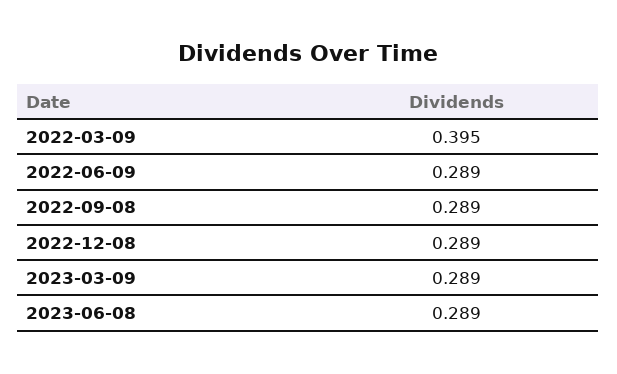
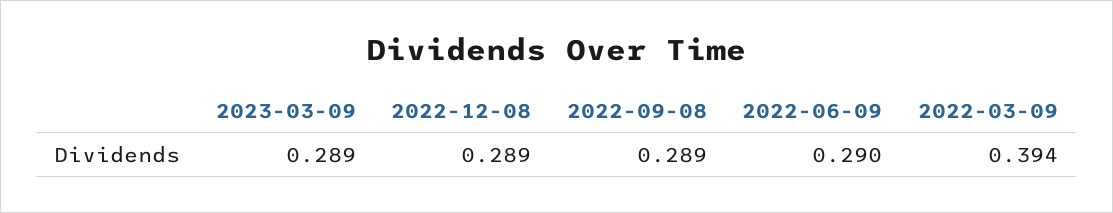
  {
-   "2022-03-09": 0.395,
+   "2022-03-09": 0.394,
-   "2022-06-09": 0.289,
+   "2022-06-09": 0.29,
    "2022-09-08": 0.289,
    "2022-12-08": 0.289,
-   "2023-03-09": 0.289,
+   "2023-03-09": 0.289
-   "2023-06-08": 0.289
  }

